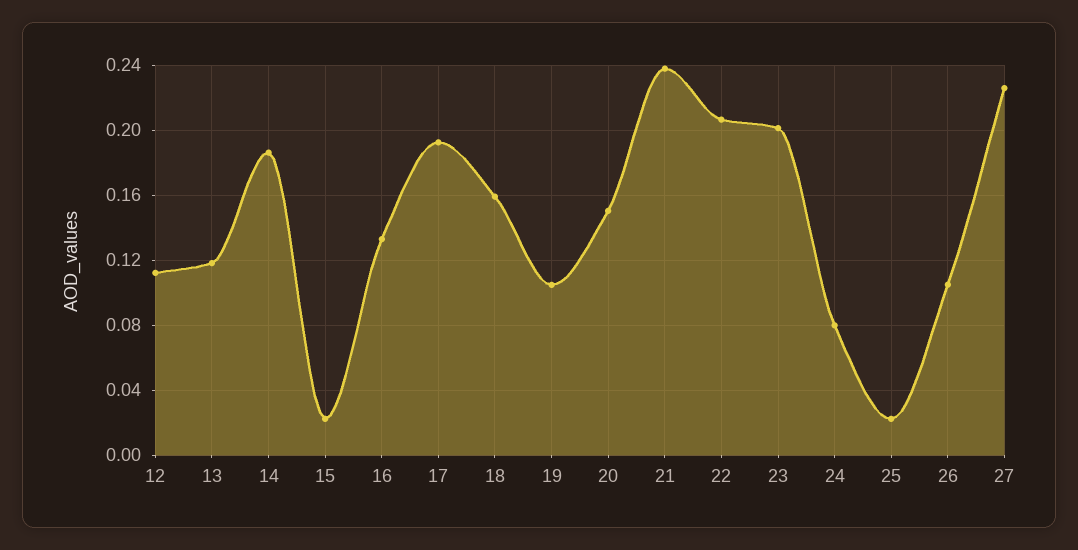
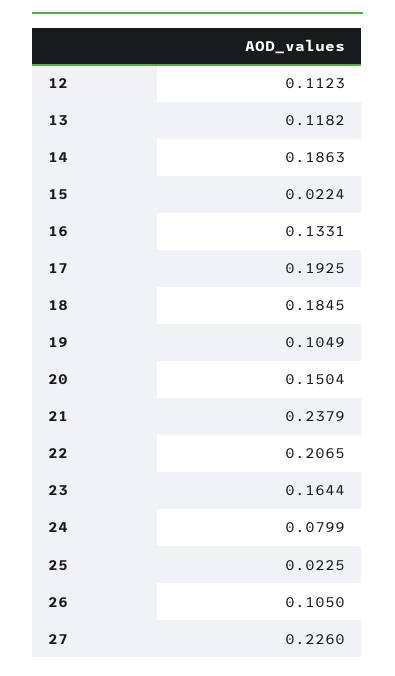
  {
    "12": 0.1123,
    "13": 0.1182,
    "14": 0.1863,
    "15": 0.0224,
    "16": 0.1331,
    "17": 0.1925,
-   "18": 0.16,
+   "18": 0.1845,
    "19": 0.1049,
    "20": 0.1504,
    "21": 0.2379,
    "22": 0.2065,
-   "23": 0.2,
+   "23": 0.1644,
    "24": 0.0799,
    "25": 0.0225,
    "26": 0.105,
    "27": 0.226
  }

